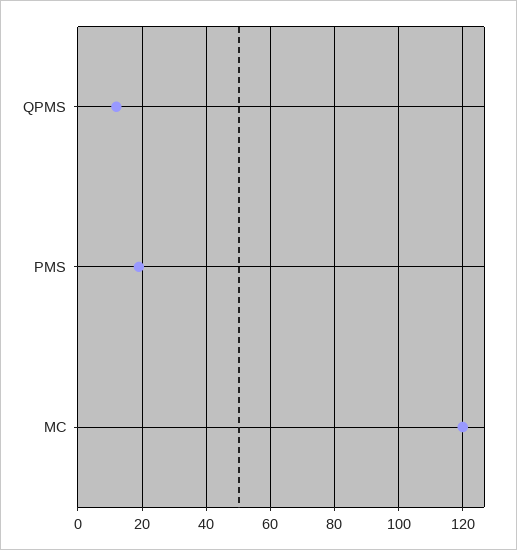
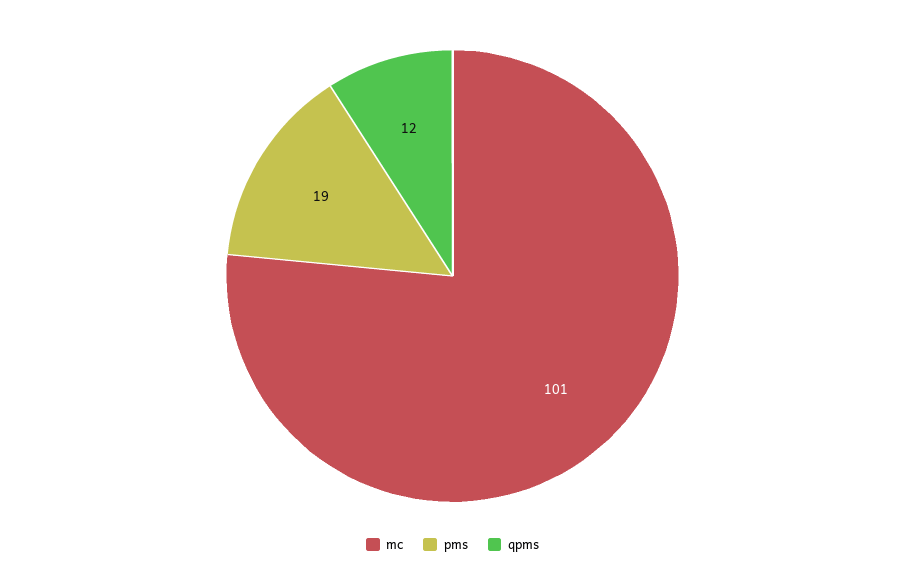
  {
    "QPMS": 12,
    "PMS": 19,
-   "MC": 120
+   "MC": 101
  }

